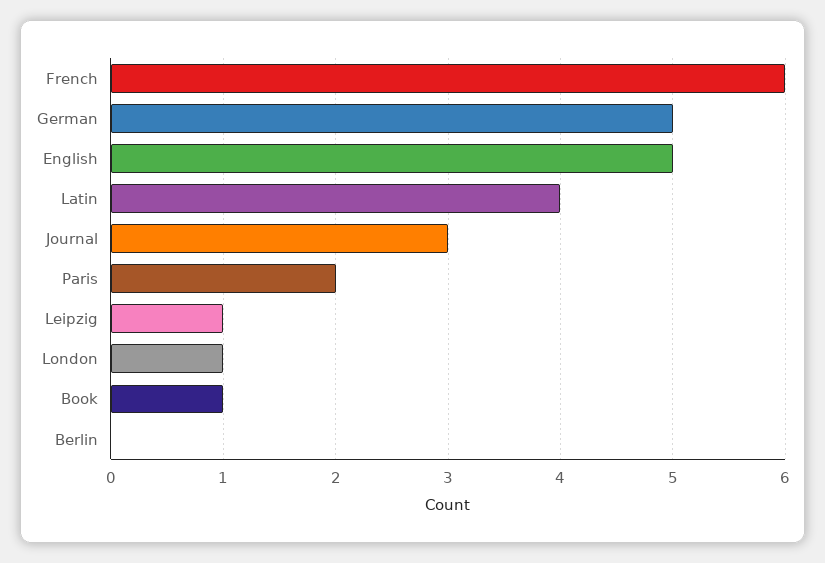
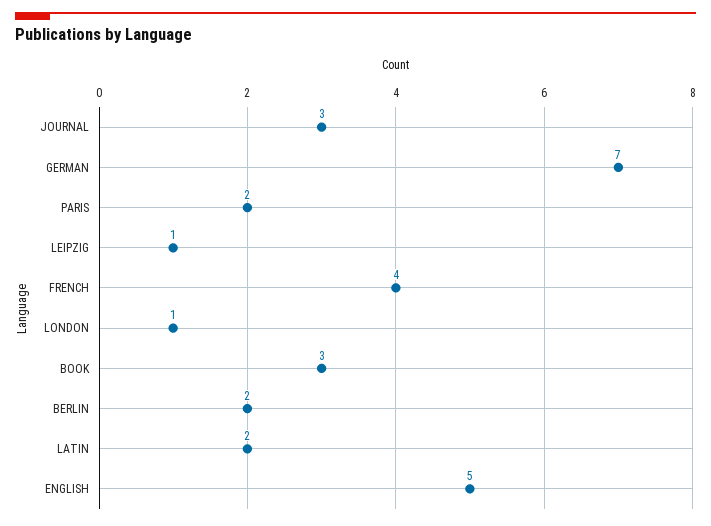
  {
-   "French": 6,
+   "French": 4,
-   "German": 5,
+   "German": 7,
    "English": 5,
-   "Latin": 4,
+   "Latin": 2,
    "Journal": 3,
    "Paris": 2,
    "Leipzig": 1,
    "London": 1,
-   "Book": 1,
+   "Book": 3,
-   "Berlin": 0
+   "Berlin": 2
  }

